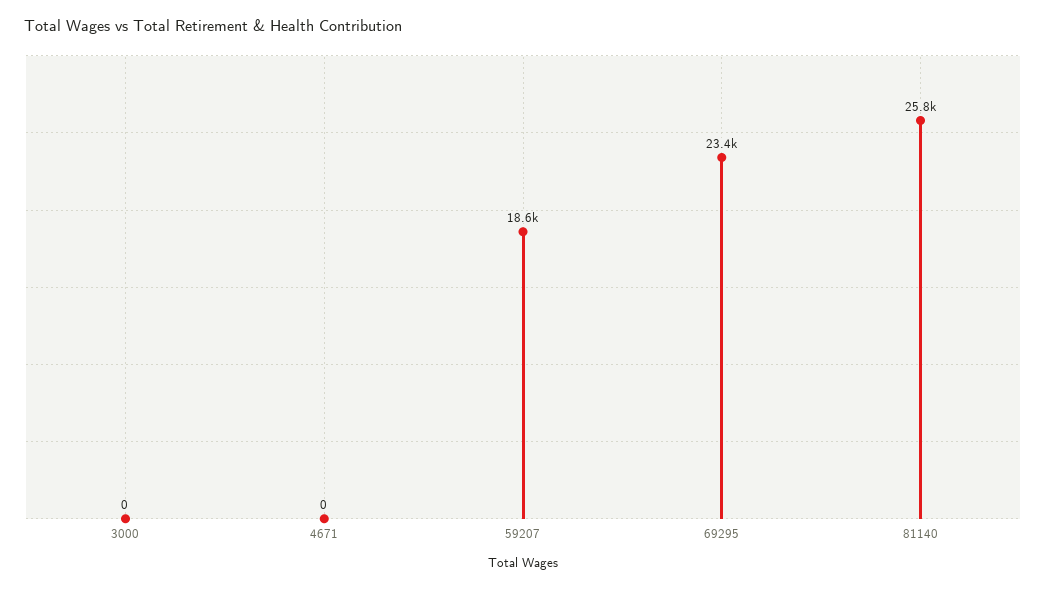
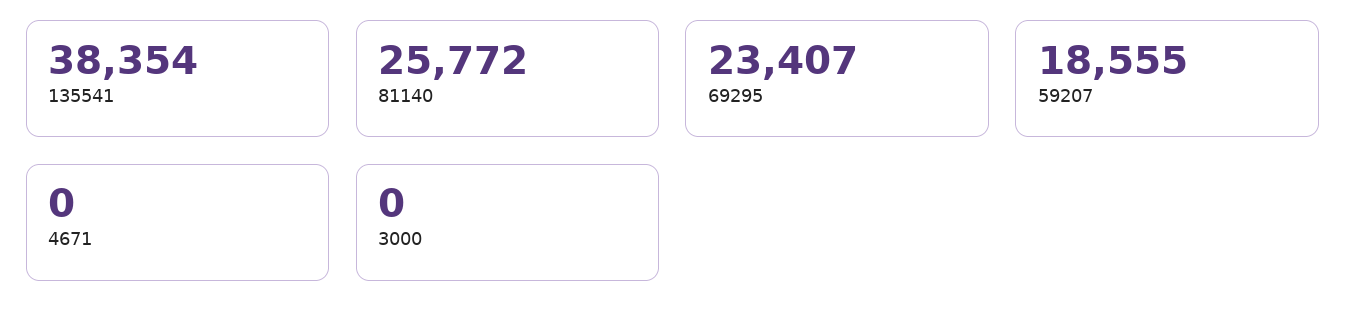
  {
    "3000": 0,
    "4671": 0,
    "59207": 18555,
    "69295": 23407,
-   "81140": 25772
+   "81140": 25772,
+   "135541": 38354
  }

